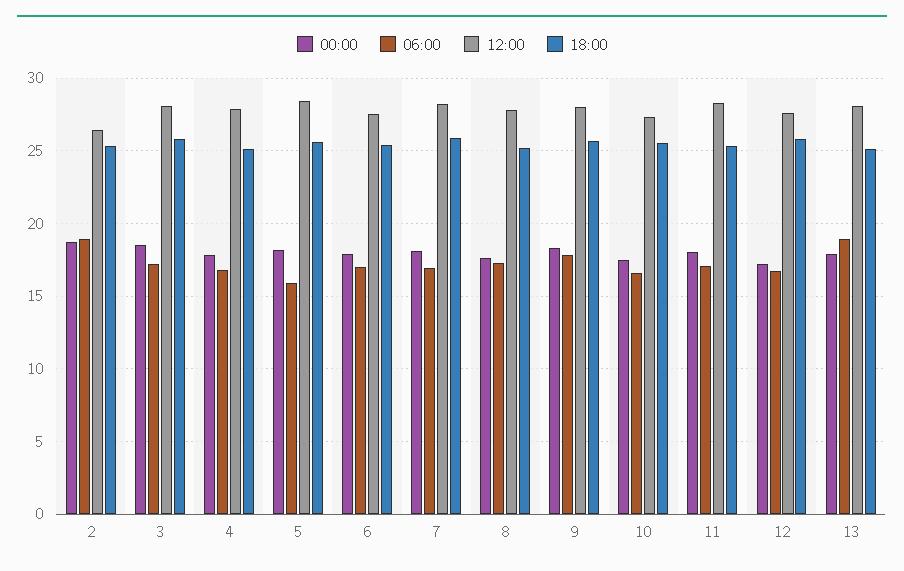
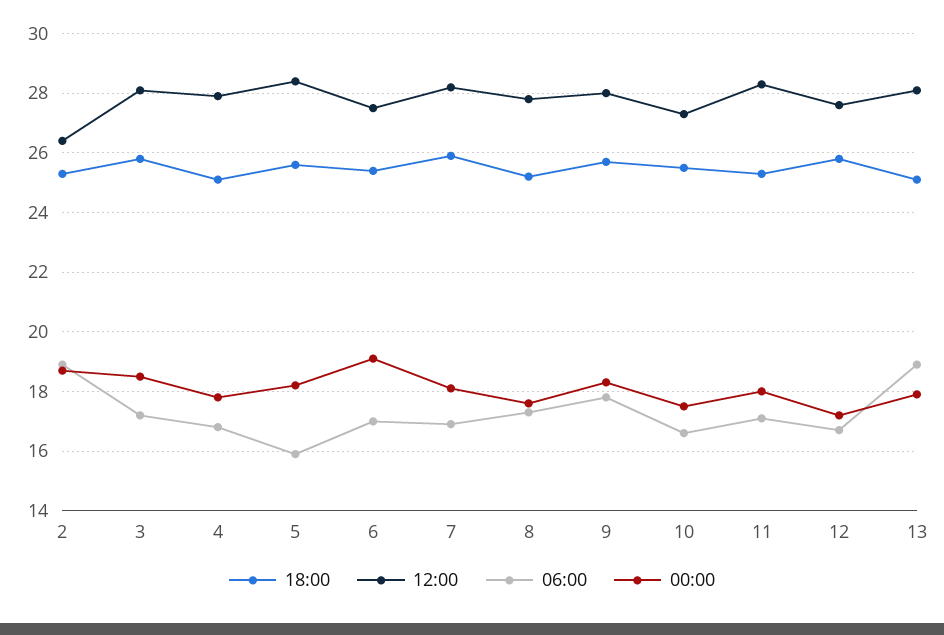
  {
    "00:00": {
      "2": 18.5,
      "3": 18.5,
      "4": 18,
      "5": 18,
-     "6": 18,
+     "6": 19,
      "7": 18,
      "8": 17.5,
      "9": 18.5,
      "10": 17.5,
      "11": 18,
      "12": 17,
      "13": 18
    },
    "06:00": {
      "2": 19,
      "3": 17,
      "4": 17,
      "5": 16,
      "6": 17,
      "7": 17,
      "8": 17.5,
      "9": 18,
      "10": 16.5,
      "11": 17,
      "12": 16.5,
      "13": 19
    },
    "12:00": {
      "2": 26.5,
      "3": 28,
      "4": 28,
      "5": 28.5,
      "6": 27.5,
      "7": 28,
      "8": 28,
      "9": 28,
      "10": 27.5,
      "11": 28.5,
      "12": 27.5,
      "13": 28
    },
    "18:00": {
      "2": 25.5,
      "3": 26,
      "4": 25,
      "5": 25.5,
      "6": 25.5,
      "7": 26,
      "8": 25,
      "9": 25.5,
      "10": 25.5,
      "11": 25.5,
      "12": 26,
      "13": 25
    }
  }

